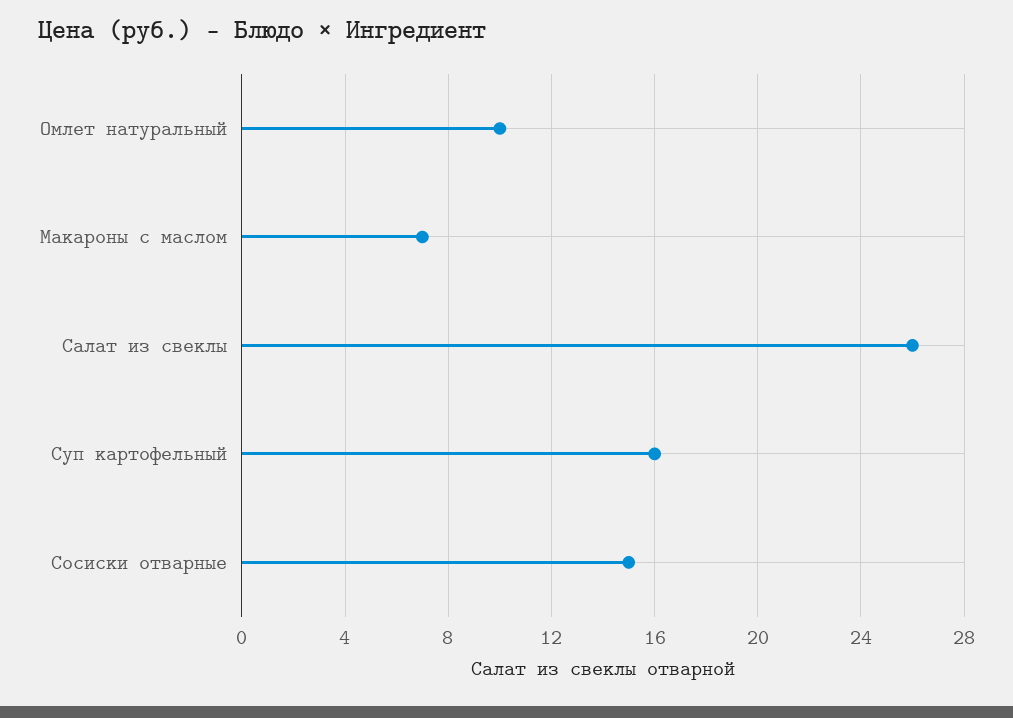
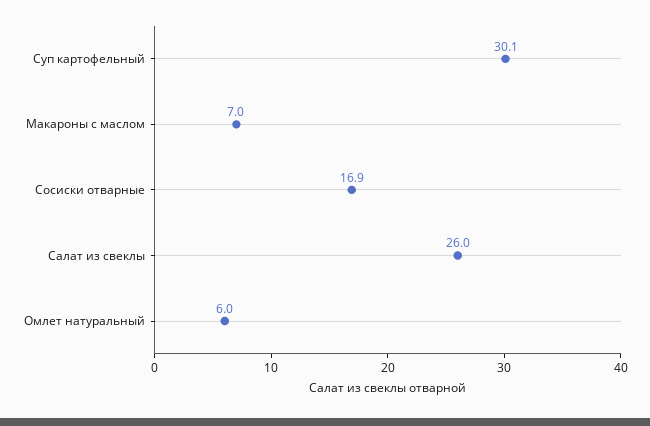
  {
-   "Омлет натуральный": 10,
+   "Омлет натуральный": 6,
    "Макароны с маслом": 7,
    "Салат из свеклы": 26,
-   "Суп картофельный": 16,
+   "Суп картофельный": 30.1,
-   "Сосиски отварные": 15
+   "Сосиски отварные": 16.9
  }

